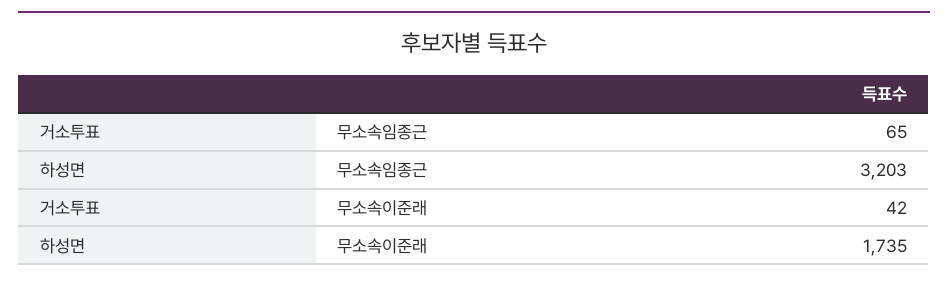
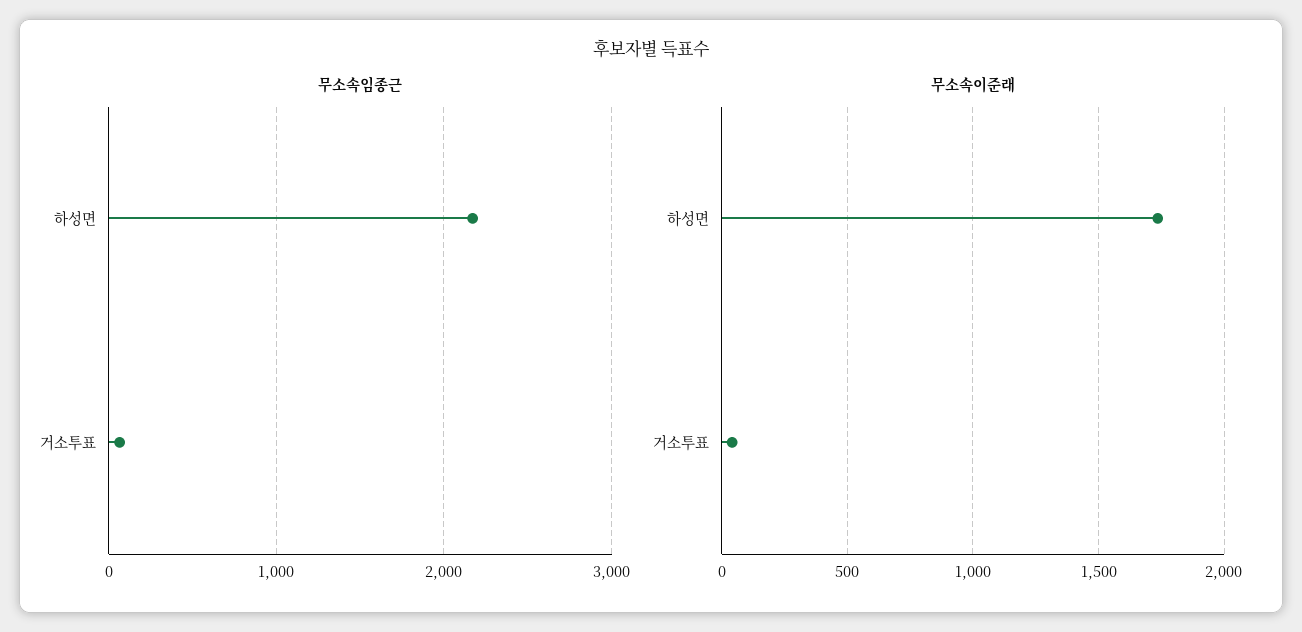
  {
    "무소속임종근": {
      "거소투표": 65,
-     "하성면": 3203
+     "하성면": 2200
    },
    "무소속이준래": {
      "거소투표": 42,
      "하성면": 1735
    }
  }

